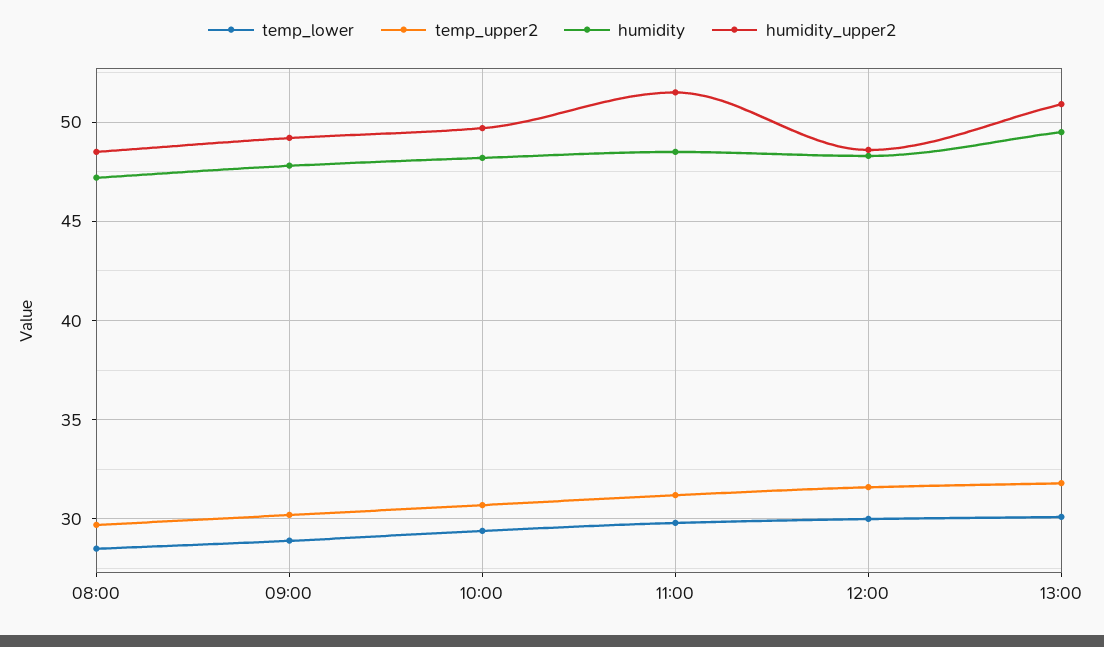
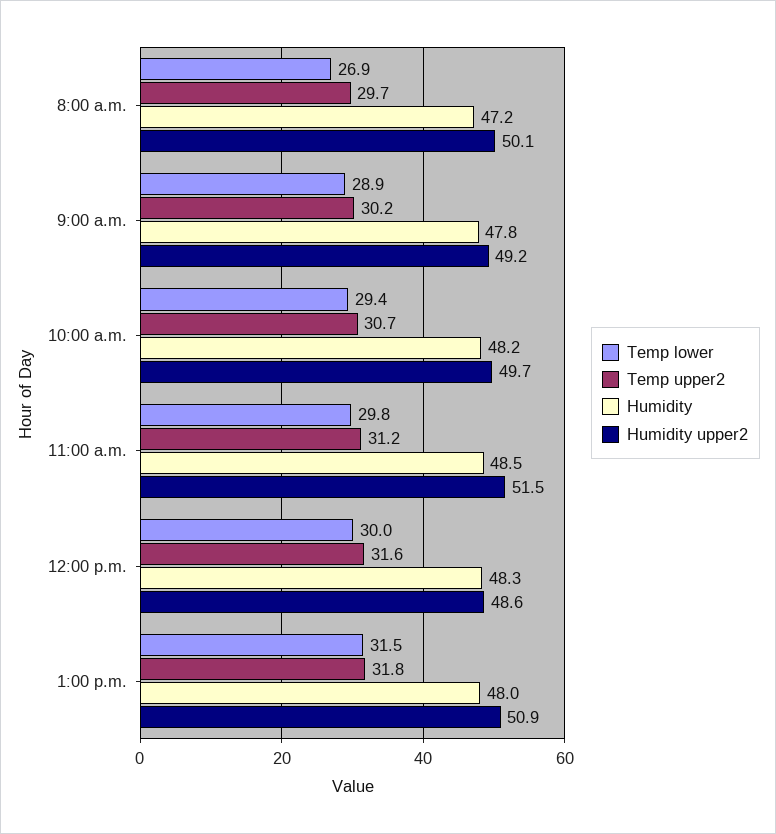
  {
    "temp_lower": {
-     "08:00": 28.5,
+     "08:00": 26.9,
      "09:00": 28.9,
      "10:00": 29.4,
      "11:00": 29.8,
      "12:00": 30,
-     "13:00": 30
+     "13:00": 31.5
    },
    "temp_upper2": {
      "08:00": 29.7,
      "09:00": 30.2,
      "10:00": 30.7,
      "11:00": 31.2,
      "12:00": 31.6,
      "13:00": 31.8
    },
    "humidity": {
      "08:00": 47.2,
      "09:00": 47.8,
      "10:00": 48.2,
      "11:00": 48.5,
      "12:00": 48.3,
-     "13:00": 49.5
+     "13:00": 48
    },
    "humidity_upper2": {
-     "08:00": 48.5,
+     "08:00": 50.1,
      "09:00": 49.2,
      "10:00": 49.7,
      "11:00": 51.5,
      "12:00": 48.6,
      "13:00": 50.9
    }
  }

